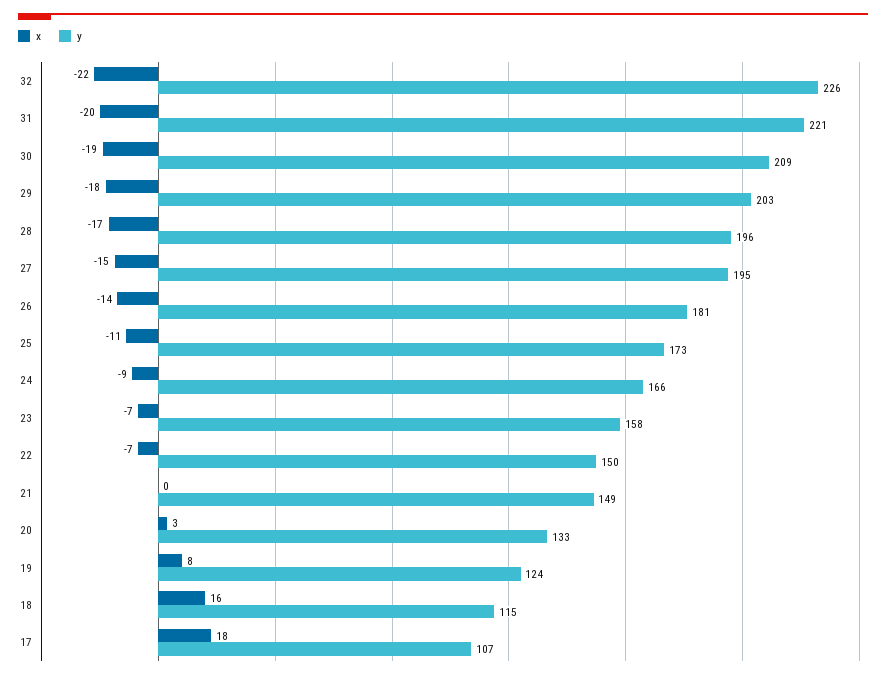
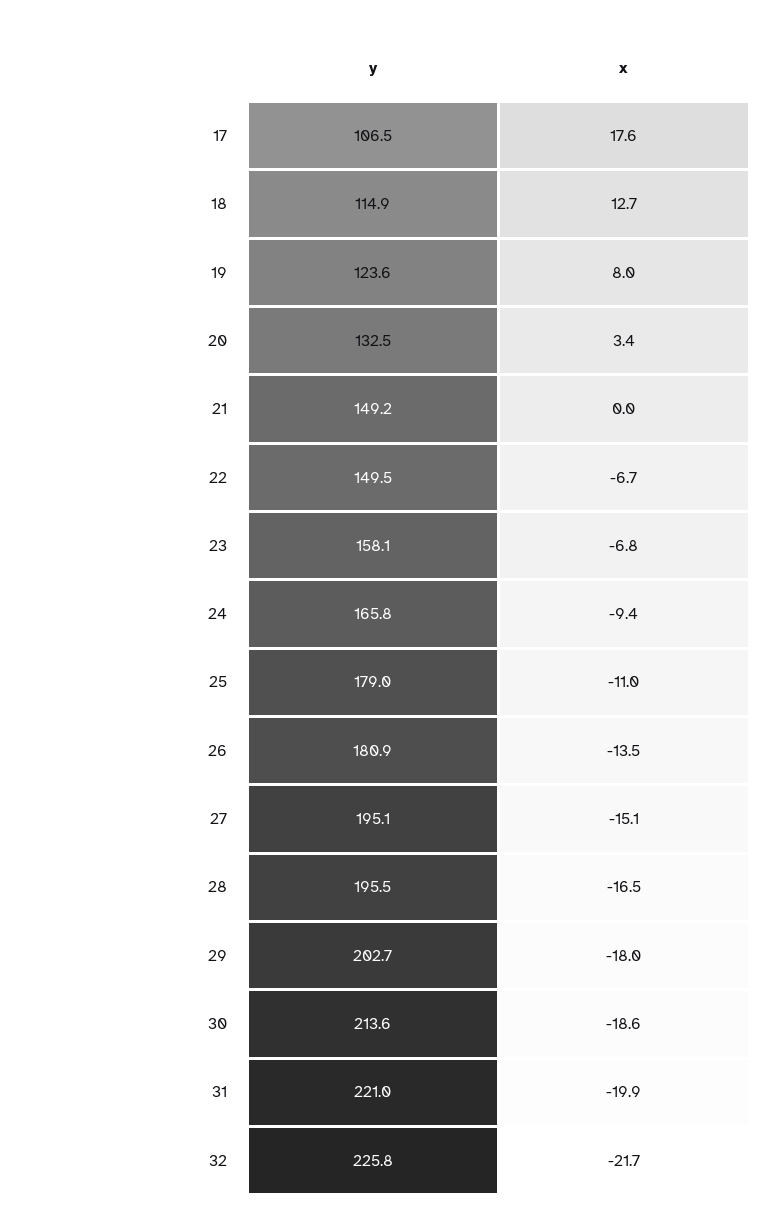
  {
    "x": {
      "32": -21.7,
      "31": -19.9,
      "30": -18.6,
      "29": -18,
      "28": -16.5,
      "27": -15.1,
      "26": -13.5,
      "25": -11,
      "24": -9.4,
      "23": -6.8,
      "22": -6.7,
      "21": 0,
      "20": 3.4,
      "19": 8,
-     "18": 16,
+     "18": 12.7,
      "17": 17.6
    },
    "y": {
      "32": 225.8,
      "31": 221,
-     "30": 209,
+     "30": 213.6,
      "29": 202.7,
      "28": 195.5,
      "27": 195.1,
      "26": 180.9,
-     "25": 173,
+     "25": 179,
      "24": 165.8,
      "23": 158.1,
      "22": 149.5,
      "21": 149.2,
      "20": 132.5,
      "19": 123.6,
      "18": 114.9,
      "17": 106.5
    }
  }

